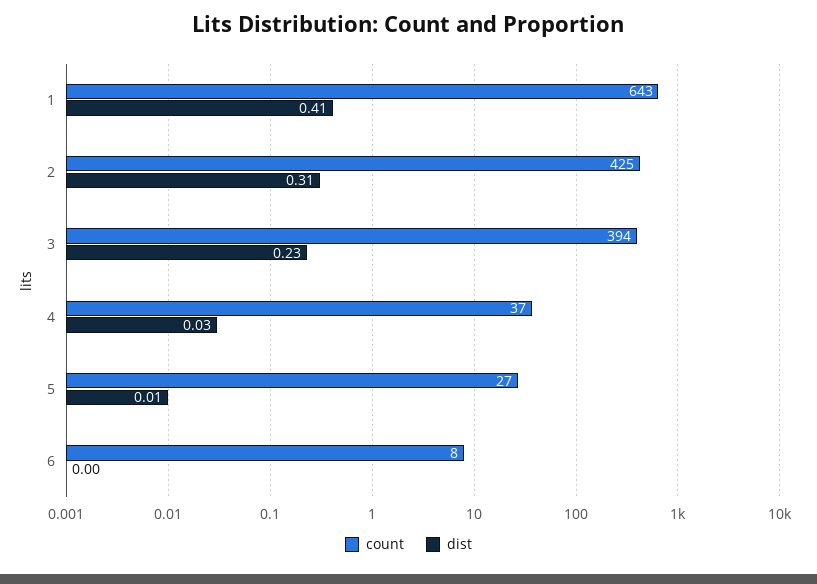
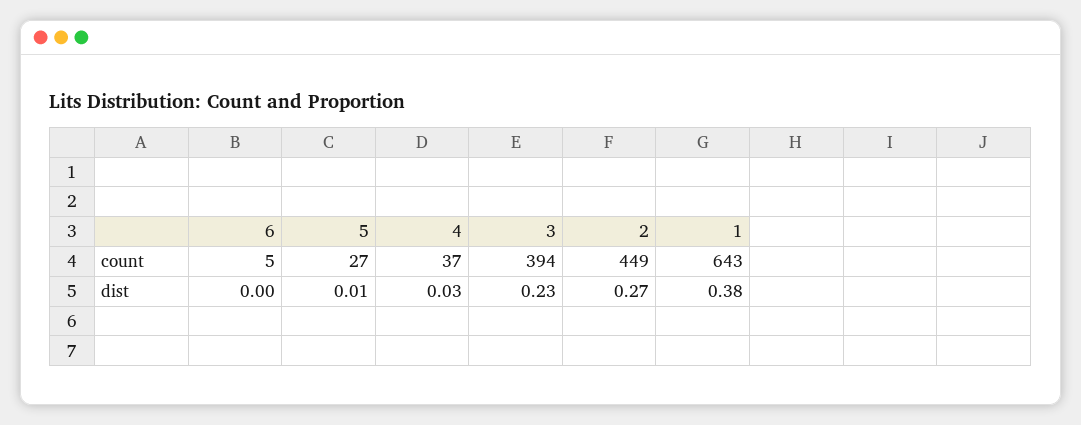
  {
    "count": {
      "1": 643,
-     "2": 425,
+     "2": 449,
      "3": 394,
      "4": 37,
      "5": 27,
-     "6": 8
+     "6": 5
    },
    "dist": {
-     "1": 0.41,
+     "1": 0.38,
-     "2": 0.31,
+     "2": 0.27,
      "3": 0.23,
      "4": 0.03,
      "5": 0.01,
      "6": 0
    }
  }

